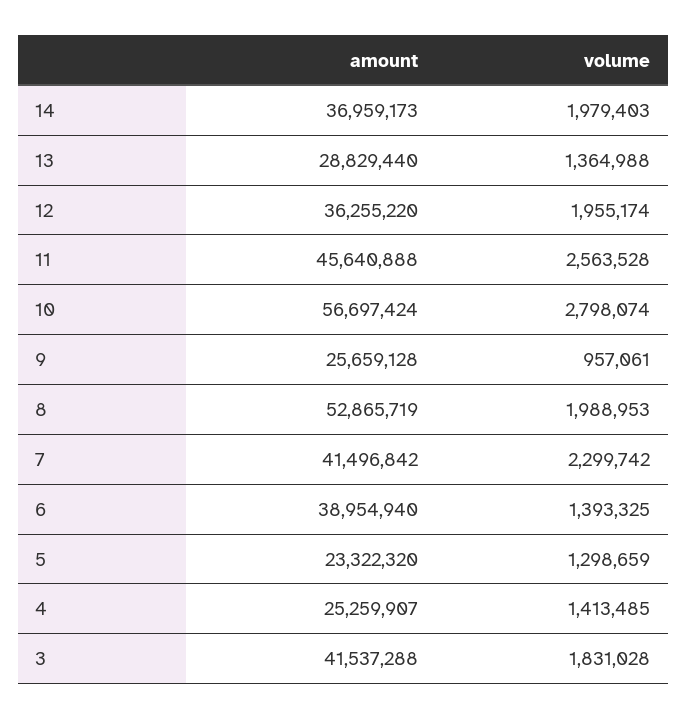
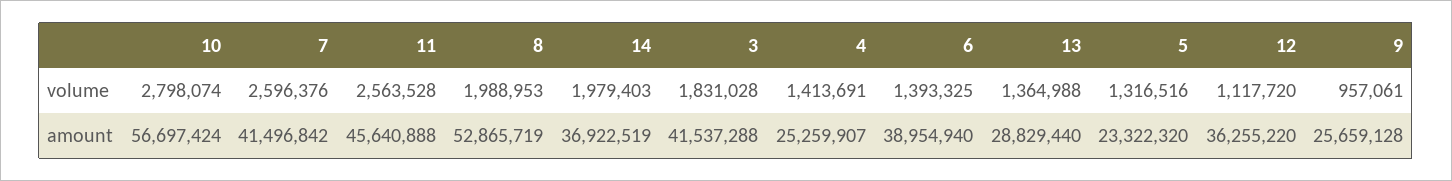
  {
    "amount": {
-     "14": 36959173,
+     "14": 36922519,
      "13": 28829440,
      "12": 36255220,
      "11": 45640888,
      "10": 56697424,
      "9": 25659128,
      "8": 52865719,
      "7": 41496842,
      "6": 38954940,
      "5": 23322320,
      "4": 25259907,
      "3": 41537288
    },
    "volume": {
      "14": 1979403,
      "13": 1364988,
-     "12": 1955174,
+     "12": 1117720,
      "11": 2563528,
      "10": 2798074,
      "9": 957061,
      "8": 1988953,
-     "7": 2299742,
+     "7": 2596376,
      "6": 1393325,
-     "5": 1298659,
+     "5": 1316516,
-     "4": 1413485,
+     "4": 1413691,
      "3": 1831028
    }
  }

